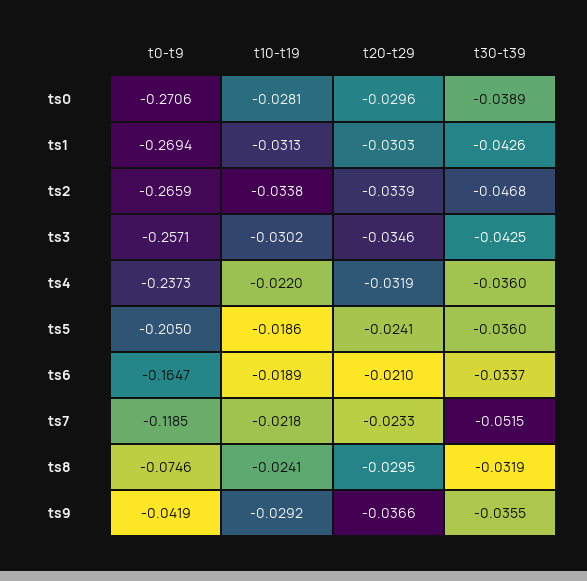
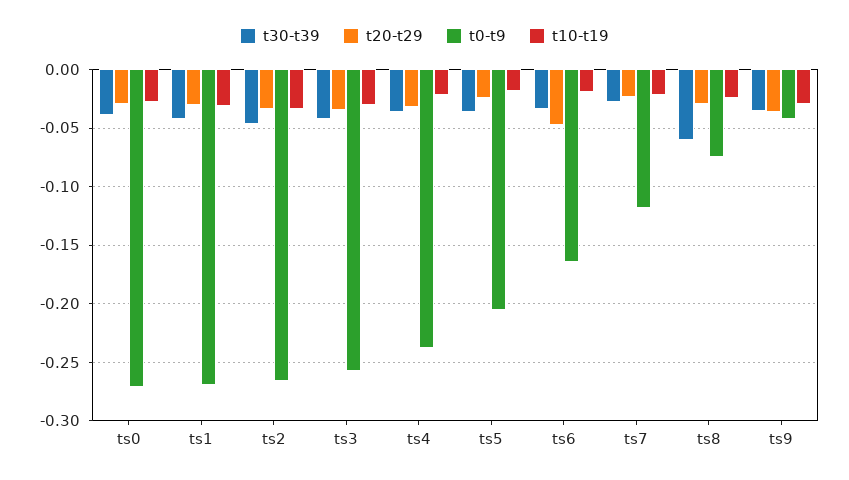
  {
    "t0-t9": {
      "ts0": -0.2706,
      "ts1": -0.2694,
      "ts2": -0.2659,
      "ts3": -0.2571,
      "ts4": -0.2373,
      "ts5": -0.205,
      "ts6": -0.1647,
      "ts7": -0.1185,
      "ts8": -0.0746,
      "ts9": -0.0419
    },
    "t10-t19": {
      "ts0": -0.0281,
      "ts1": -0.0313,
      "ts2": -0.0338,
      "ts3": -0.0302,
      "ts4": -0.022,
      "ts5": -0.0186,
      "ts6": -0.0189,
      "ts7": -0.0218,
      "ts8": -0.0241,
      "ts9": -0.0292
    },
    "t20-t29": {
      "ts0": -0.0296,
      "ts1": -0.0303,
      "ts2": -0.0339,
      "ts3": -0.0346,
      "ts4": -0.0319,
      "ts5": -0.0241,
-     "ts6": -0.021,
+     "ts6": -0.05,
      "ts7": -0.0233,
      "ts8": -0.0295,
      "ts9": -0.0366
    },
    "t30-t39": {
      "ts0": -0.0389,
      "ts1": -0.0426,
      "ts2": -0.0468,
      "ts3": -0.0425,
      "ts4": -0.036,
      "ts5": -0.036,
      "ts6": -0.0337,
-     "ts7": -0.0515,
+     "ts7": -0.03,
-     "ts8": -0.0319,
+     "ts8": -0.06,
      "ts9": -0.0355
    }
  }

